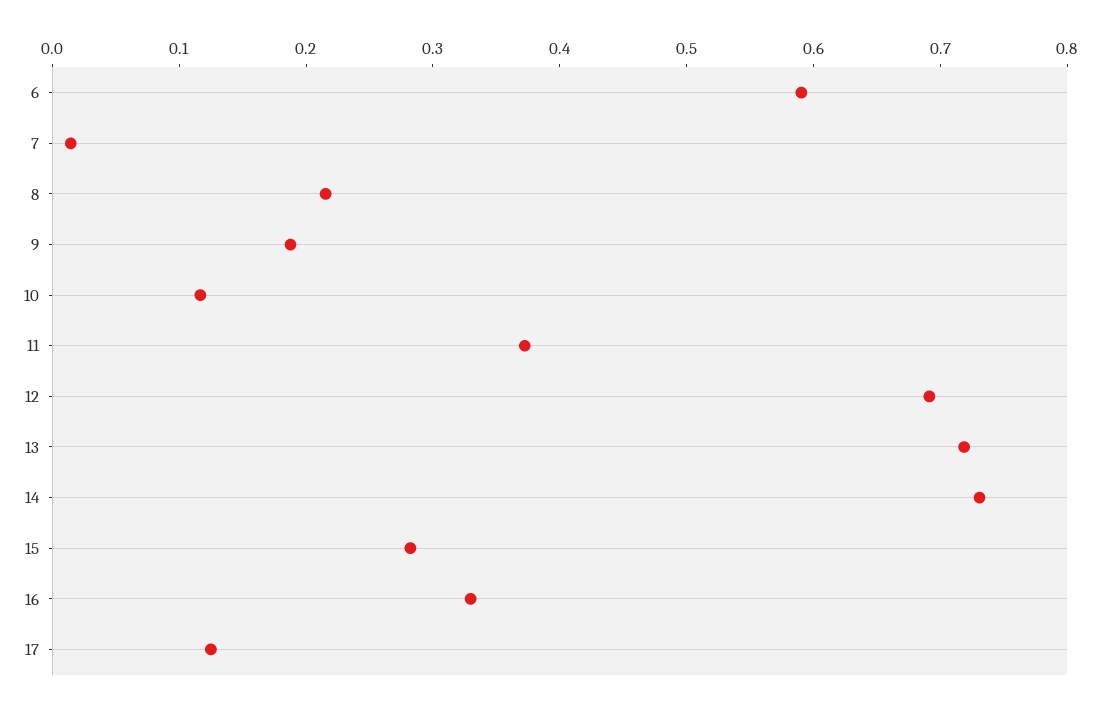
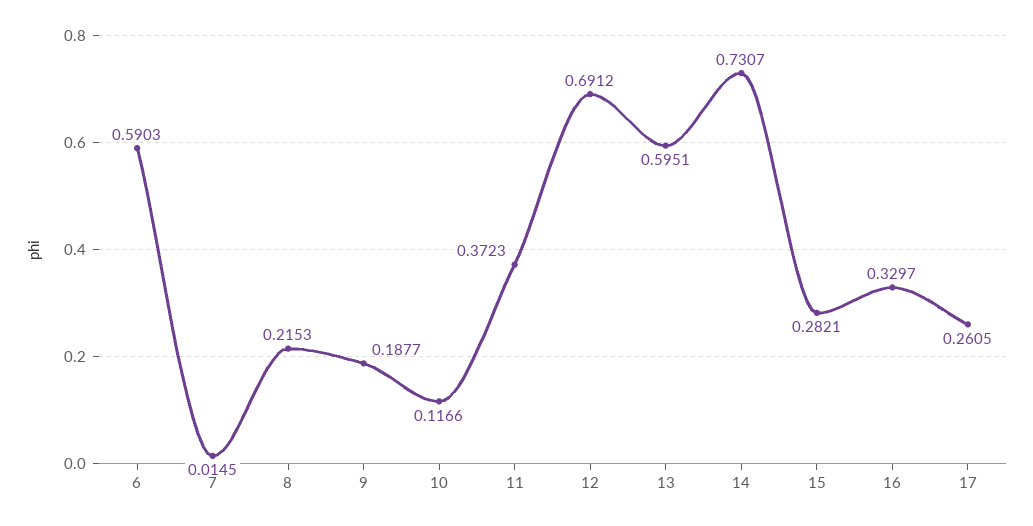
  {
    "6": 0.5903,
    "7": 0.0145,
    "8": 0.2153,
    "9": 0.1877,
    "10": 0.1166,
    "11": 0.3723,
    "12": 0.6912,
-   "13": 0.72,
+   "13": 0.5951,
    "14": 0.7307,
    "15": 0.2821,
    "16": 0.3297,
-   "17": 0.12
+   "17": 0.2605
  }

